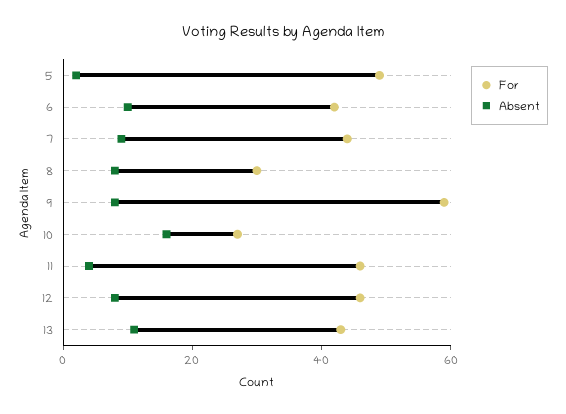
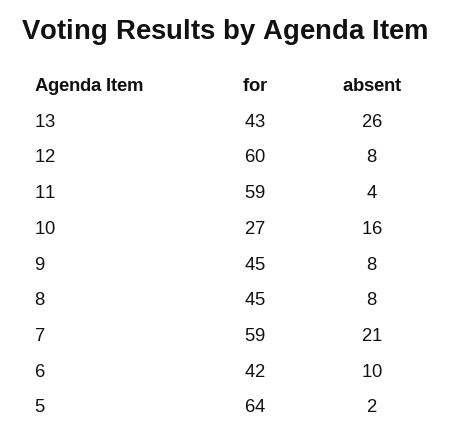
  {
    "For": {
-     "5": 50,
+     "5": 64,
      "6": 42,
-     "7": 45,
+     "7": 59,
-     "8": 30,
+     "8": 45,
-     "9": 60,
+     "9": 45,
      "10": 27,
-     "11": 45,
+     "11": 59,
-     "12": 45,
+     "12": 60,
      "13": 43
    },
    "Absent": {
      "5": 2,
      "6": 10,
-     "7": 10,
+     "7": 21,
      "8": 8,
      "9": 8,
      "10": 16,
      "11": 4,
      "12": 8,
-     "13": 10
+     "13": 26
    }
  }

